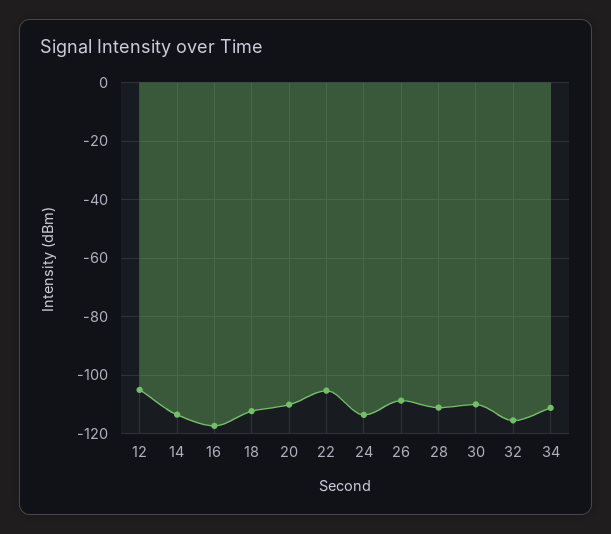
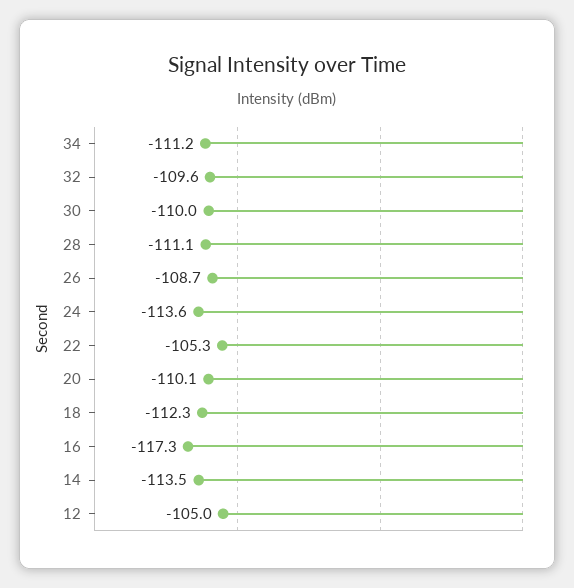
  {
    "12": -105,
    "14": -113.5,
    "16": -117.3,
    "18": -112.3,
    "20": -110.1,
    "22": -105.3,
    "24": -113.6,
    "26": -108.7,
    "28": -111.1,
    "30": -110,
-   "32": -115,
+   "32": -109.6,
    "34": -111.2
  }

